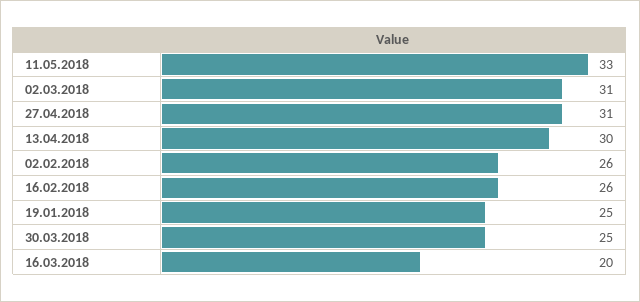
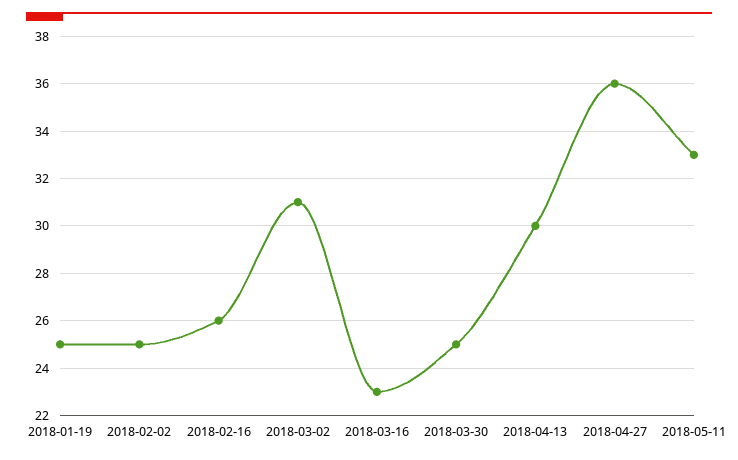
  {
    "11.05.2018": 33,
    "02.03.2018": 31,
-   "27.04.2018": 31,
+   "27.04.2018": 36,
    "13.04.2018": 30,
-   "02.02.2018": 26,
+   "02.02.2018": 25,
    "16.02.2018": 26,
    "19.01.2018": 25,
    "30.03.2018": 25,
-   "16.03.2018": 20
+   "16.03.2018": 23
  }

